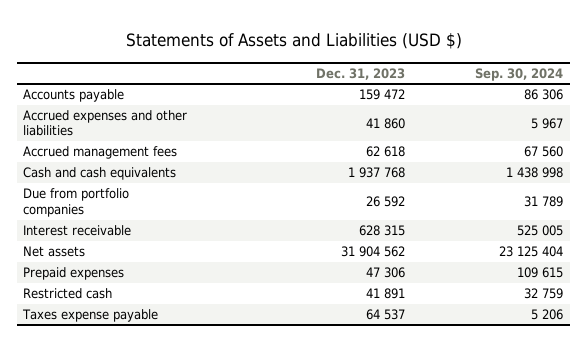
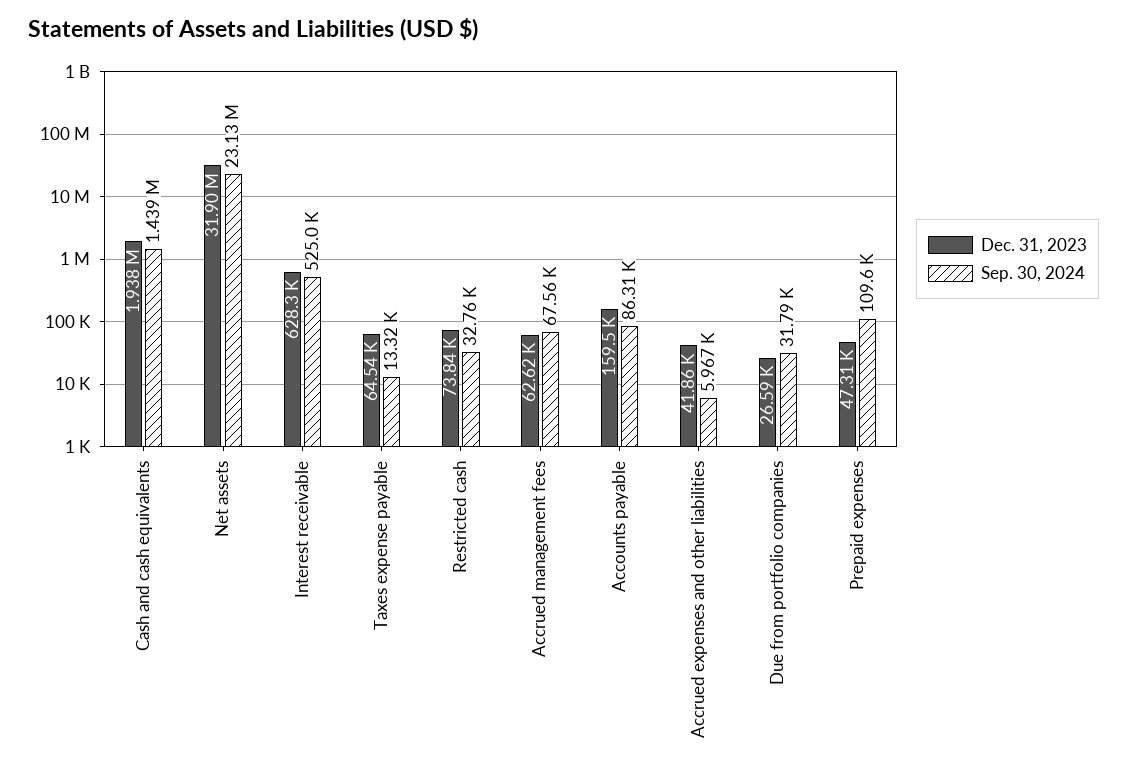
  {
    "Dec. 31, 2023": {
      "Accounts payable": 159472,
      "Accrued expenses and other liabilities": 41860,
      "Accrued management fees": 62618,
      "Cash and cash equivalents": 1937768,
      "Due from portfolio companies": 26592,
      "Interest receivable": 628315,
      "Net assets": 31904562,
      "Prepaid expenses": 47306,
-     "Restricted cash": 41891,
+     "Restricted cash": 73840,
      "Taxes expense payable": 64537
    },
    "Sep. 30, 2024": {
      "Accounts payable": 86306,
      "Accrued expenses and other liabilities": 5967,
      "Accrued management fees": 67560,
      "Cash and cash equivalents": 1438998,
      "Due from portfolio companies": 31789,
      "Interest receivable": 525005,
      "Net assets": 23125404,
      "Prepaid expenses": 109615,
      "Restricted cash": 32759,
-     "Taxes expense payable": 5206
+     "Taxes expense payable": 13320
    }
  }

